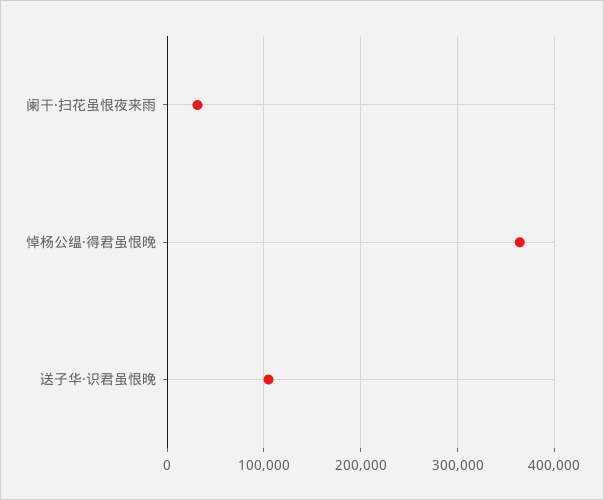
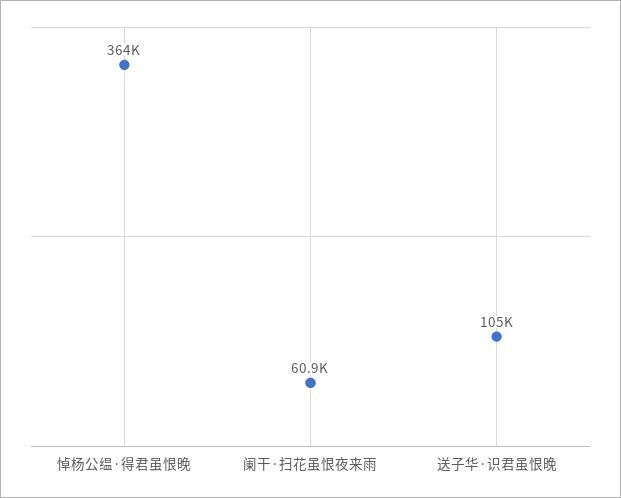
  {
-   "阑干·扫花虽恨夜来雨": 30000,
+   "阑干·扫花虽恨夜来雨": 60900,
    "悼杨公缊·得君虽恨晚": 364000,
    "送子华·识君虽恨晚": 105000
  }

